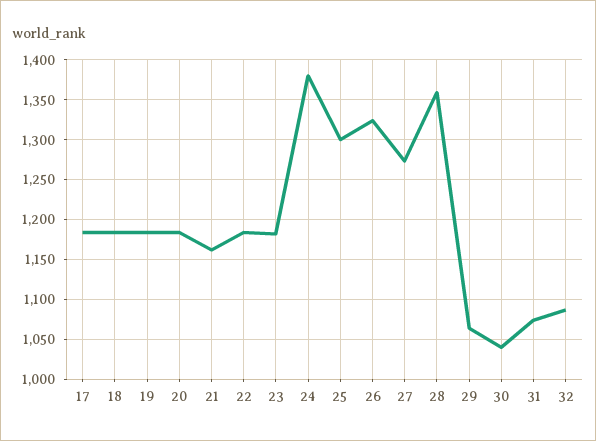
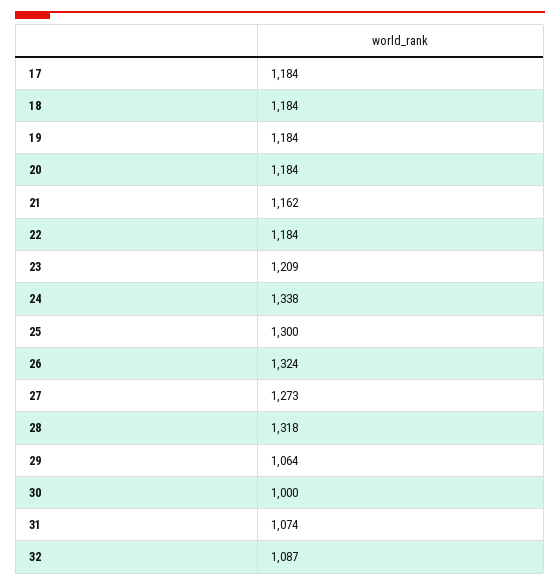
  {
    "17": 1184,
    "18": 1184,
    "19": 1184,
    "20": 1184,
    "21": 1162,
    "22": 1184,
-   "23": 1180,
+   "23": 1209,
-   "24": 1380,
+   "24": 1338,
    "25": 1300,
    "26": 1324,
    "27": 1273,
-   "28": 1360,
+   "28": 1318,
    "29": 1064,
-   "30": 1040,
+   "30": 1000,
    "31": 1074,
    "32": 1087
  }

